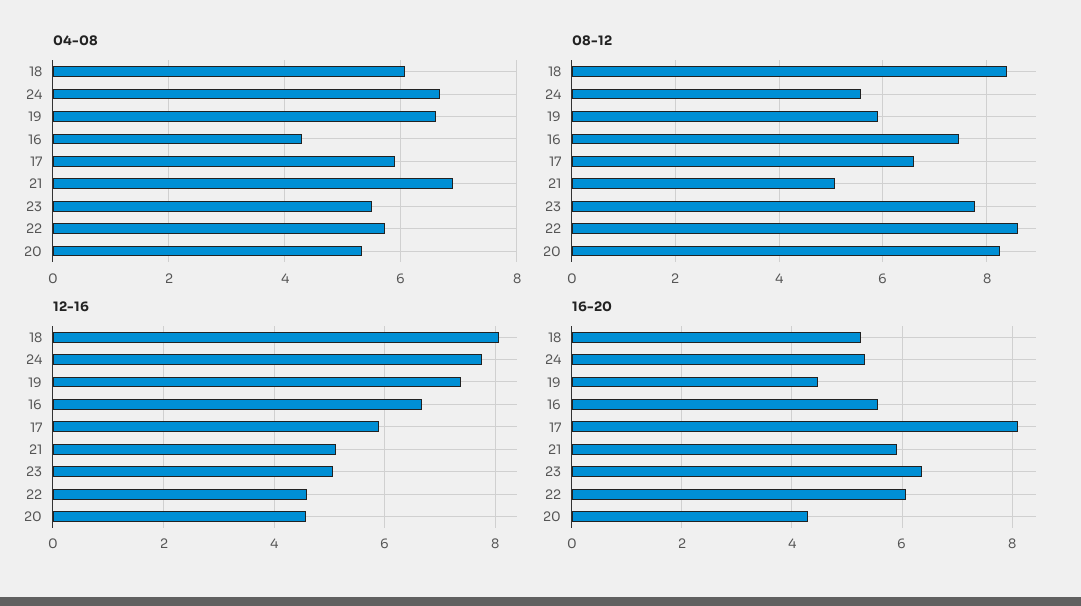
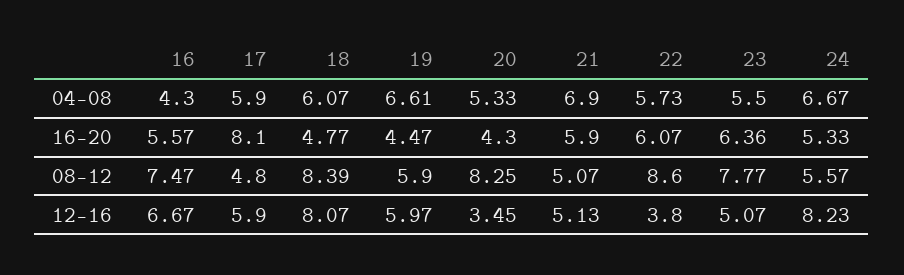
  {
    "04-08": {
      "18": 6.07,
      "24": 6.67,
      "19": 6.61,
      "16": 4.3,
      "17": 5.9,
      "21": 6.9,
      "23": 5.5,
      "22": 5.73,
      "20": 5.33
    },
    "08-12": {
      "18": 8.39,
      "24": 5.57,
      "19": 5.9,
      "16": 7.47,
-     "17": 6.6,
+     "17": 4.8,
      "21": 5.07,
      "23": 7.77,
      "22": 8.6,
      "20": 8.25
    },
    "12-16": {
      "18": 8.07,
-     "24": 7.8,
+     "24": 8.23,
-     "19": 7.4,
+     "19": 5.97,
      "16": 6.67,
      "17": 5.9,
      "21": 5.13,
      "23": 5.07,
-     "22": 4.6,
+     "22": 3.8,
-     "20": 4.6
+     "20": 3.45
    },
    "16-20": {
-     "18": 5.2,
+     "18": 4.77,
      "24": 5.33,
      "19": 4.47,
      "16": 5.57,
      "17": 8.1,
      "21": 5.9,
      "23": 6.36,
      "22": 6.07,
      "20": 4.3
    }
  }

